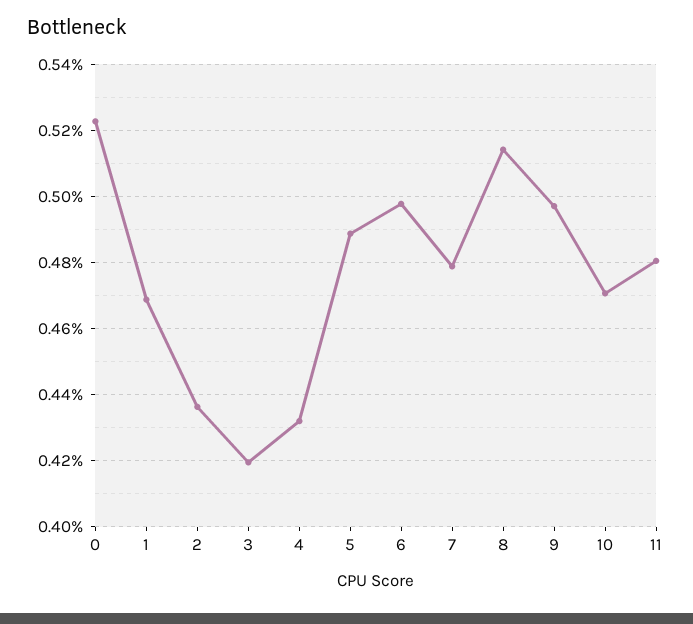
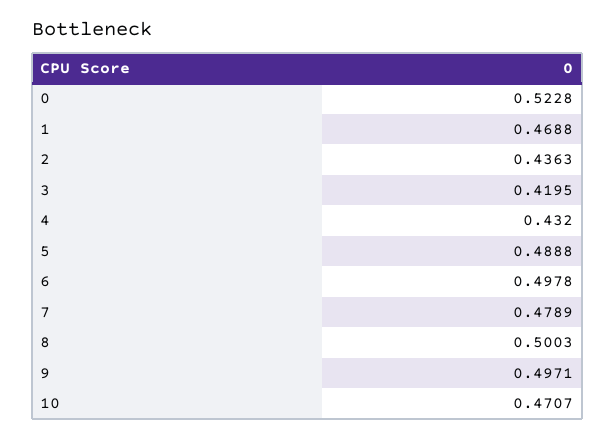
  {
    "0": 0.5228,
    "1": 0.4688,
    "2": 0.4363,
    "3": 0.4195,
    "4": 0.432,
    "5": 0.4888,
    "6": 0.4978,
    "7": 0.4789,
-   "8": 0.514,
+   "8": 0.5003,
    "9": 0.4971,
-   "10": 0.4707,
+   "10": 0.4707
-   "11": 0.48
  }

